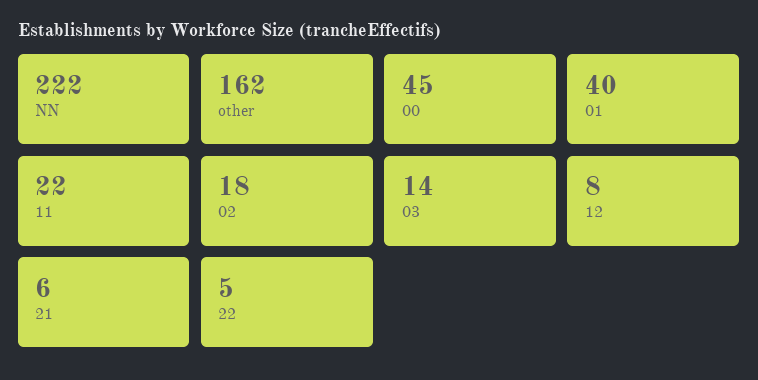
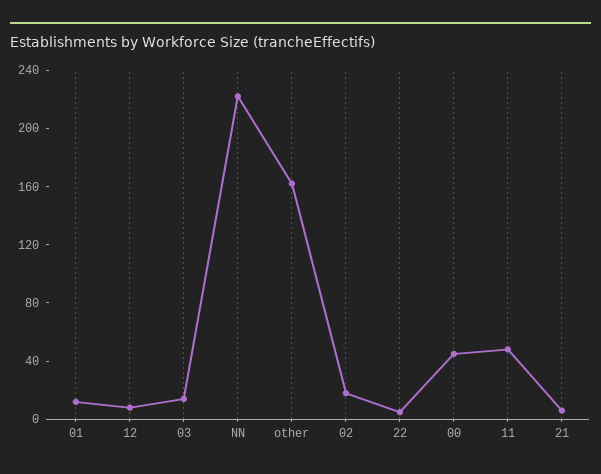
  {
    "NN": 222,
    "other": 162,
    "00": 45,
-   "01": 40,
+   "01": 10,
-   "11": 22,
+   "11": 50,
    "02": 18,
    "03": 14,
    "12": 8,
    "21": 6,
    "22": 5
  }

